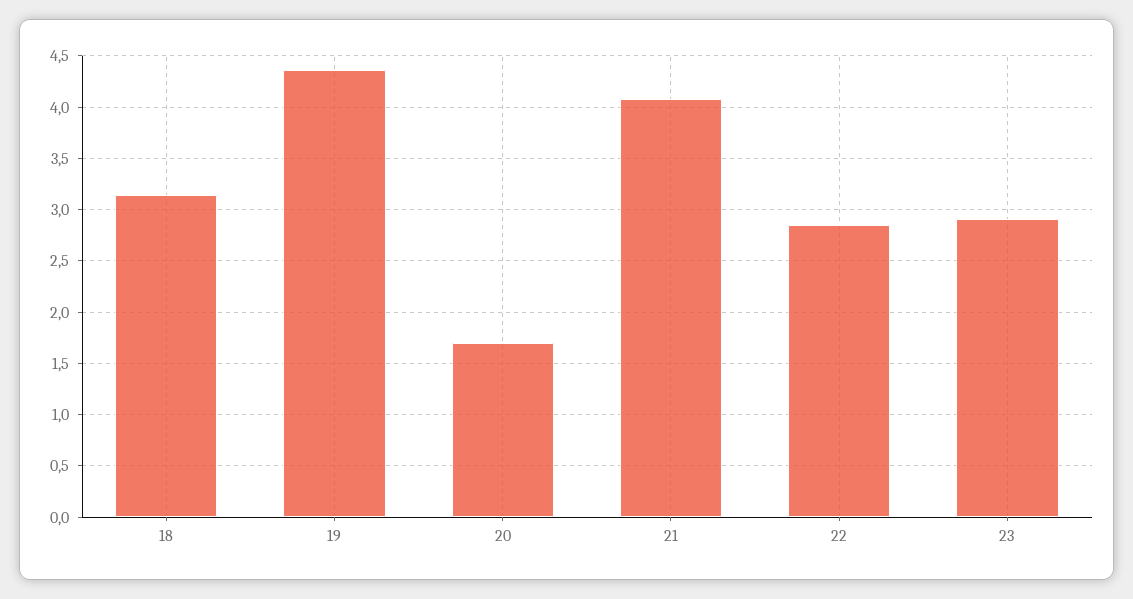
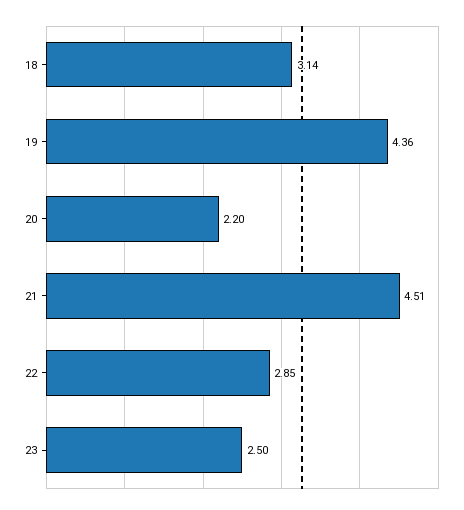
  {
    "18": 3.14,
    "19": 4.36,
-   "20": 1.7,
+   "20": 2.2,
-   "21": 4.1,
+   "21": 4.51,
    "22": 2.85,
-   "23": 2.9
+   "23": 2.5
  }

